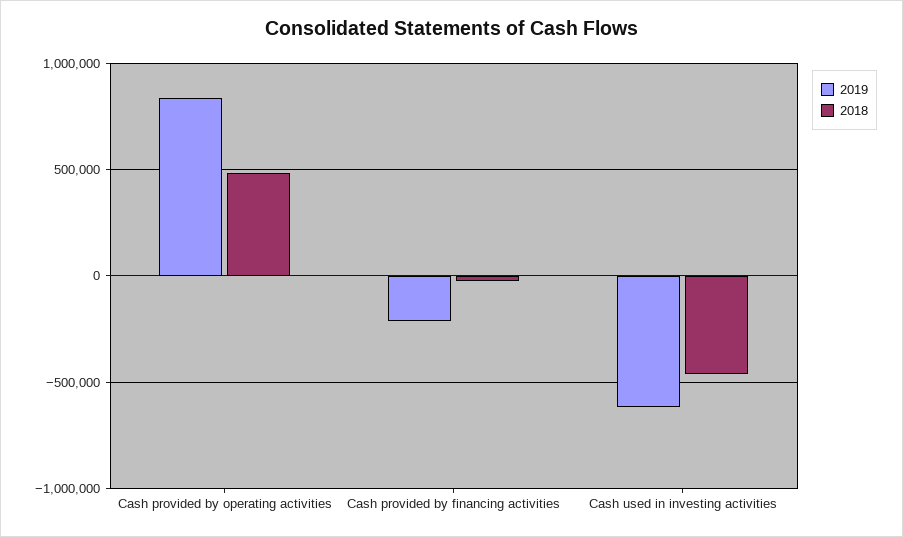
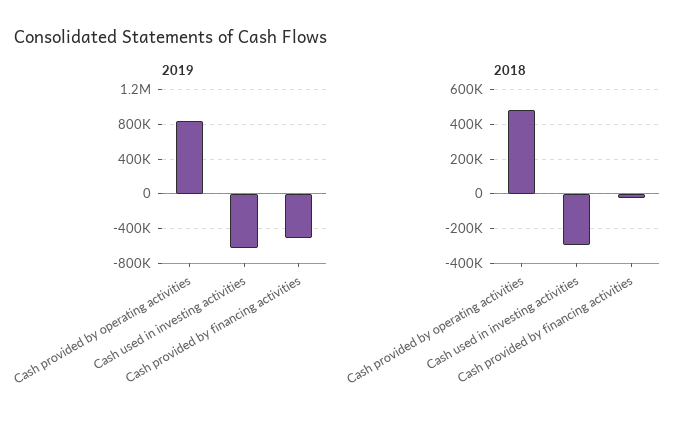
  {
    "2019": {
      "Cash provided by operating activities": 850000,
-     "Cash provided by financing activities": -200000,
+     "Cash provided by financing activities": -500000,
      "Cash used in investing activities": -600000
    },
    "2018": {
      "Cash provided by operating activities": 500000,
      "Cash provided by financing activities": 0,
-     "Cash used in investing activities": -450000
+     "Cash used in investing activities": -300000
    }
  }

